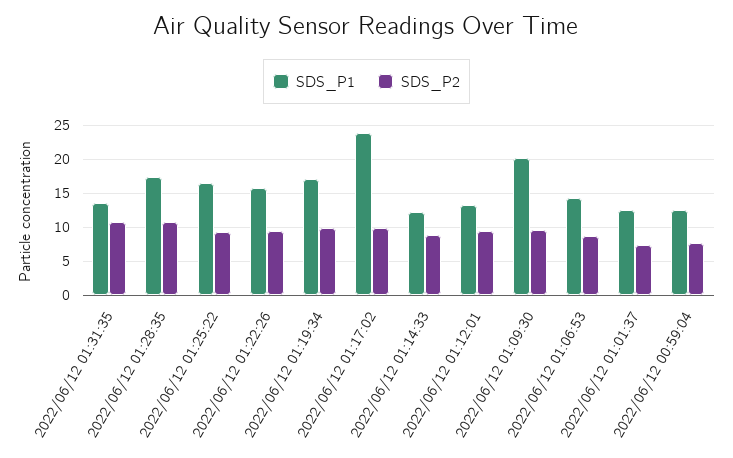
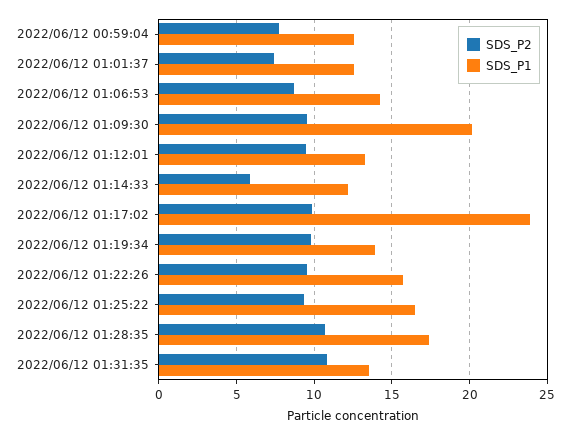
  {
    "SDS_P1": {
      "2022/06/12 01:31:35": 13.5,
      "2022/06/12 01:28:35": 17.5,
      "2022/06/12 01:25:22": 16.5,
      "2022/06/12 01:22:26": 15.5,
-     "2022/06/12 01:19:34": 17,
+     "2022/06/12 01:19:34": 14,
      "2022/06/12 01:17:02": 24,
      "2022/06/12 01:14:33": 12,
      "2022/06/12 01:12:01": 13,
      "2022/06/12 01:09:30": 20,
      "2022/06/12 01:06:53": 14.5,
      "2022/06/12 01:01:37": 12.5,
      "2022/06/12 00:59:04": 12.5
    },
    "SDS_P2": {
      "2022/06/12 01:31:35": 11,
      "2022/06/12 01:28:35": 10.5,
      "2022/06/12 01:25:22": 9.5,
      "2022/06/12 01:22:26": 9.5,
      "2022/06/12 01:19:34": 10,
      "2022/06/12 01:17:02": 10,
-     "2022/06/12 01:14:33": 9,
+     "2022/06/12 01:14:33": 6,
      "2022/06/12 01:12:01": 9.5,
      "2022/06/12 01:09:30": 9.5,
      "2022/06/12 01:06:53": 8.5,
      "2022/06/12 01:01:37": 7.5,
      "2022/06/12 00:59:04": 7.5
    }
  }

